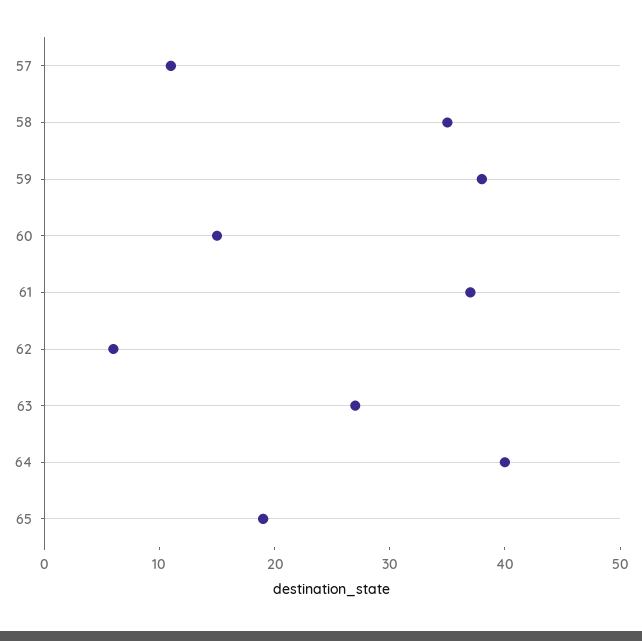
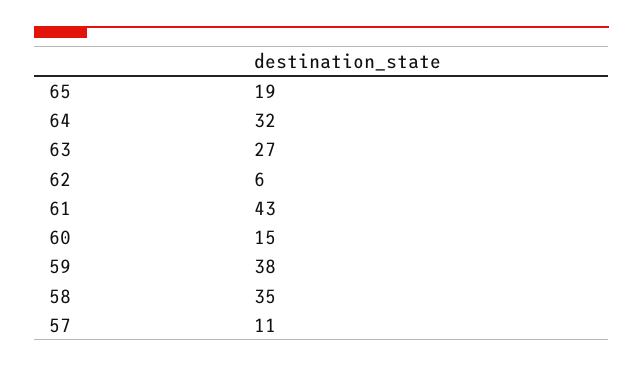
  {
    "57": 11,
    "58": 35,
    "59": 38,
    "60": 15,
-   "61": 37,
+   "61": 43,
    "62": 6,
    "63": 27,
-   "64": 40,
+   "64": 32,
    "65": 19
  }

